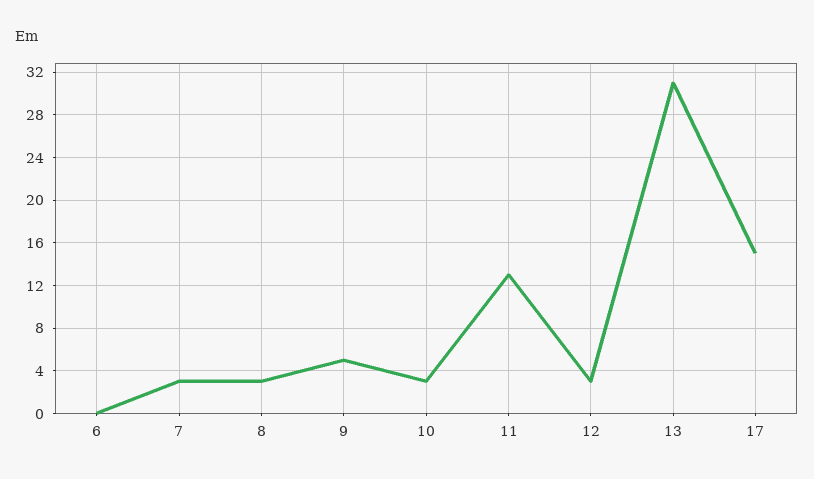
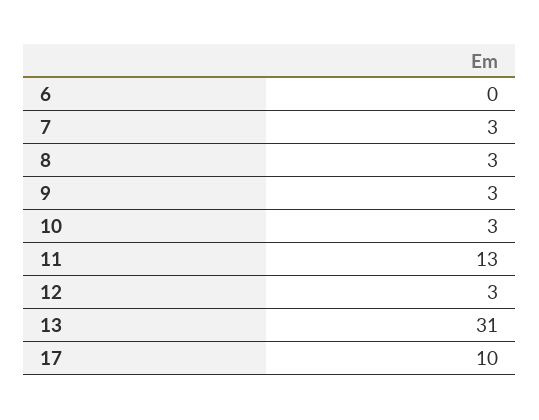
  {
    "6": 0,
    "7": 3,
    "8": 3,
-   "9": 5,
+   "9": 3,
    "10": 3,
    "11": 13,
    "12": 3,
    "13": 31,
-   "17": 15
+   "17": 10
  }

